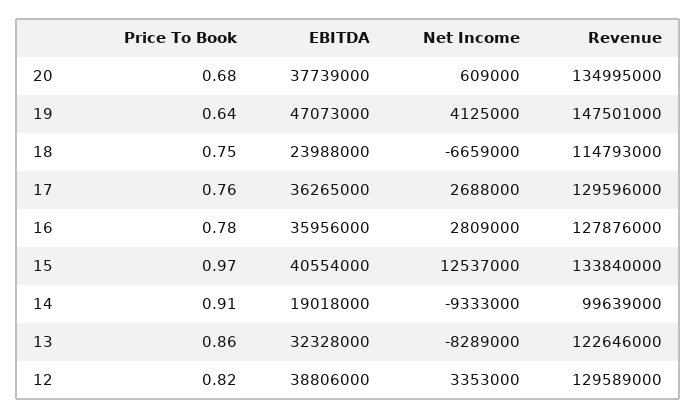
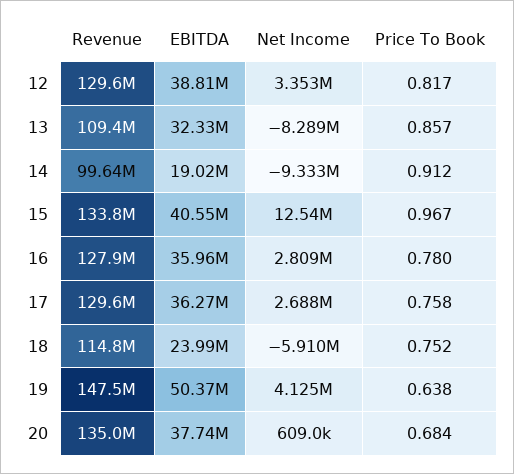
  {
    "Price To Book": {
      "20": 0.684,
      "19": 0.638,
      "18": 0.752,
      "17": 0.758,
      "16": 0.78,
      "15": 0.967,
      "14": 0.912,
      "13": 0.857,
      "12": 0.817
    },
    "EBITDA": {
      "20": 37739000,
-     "19": 47073000,
+     "19": 50370000,
      "18": 23988000,
      "17": 36265000,
      "16": 35956000,
      "15": 40554000,
      "14": 19018000,
      "13": 32328000,
      "12": 38806000
    },
    "Net Income": {
      "20": 609000,
      "19": 4125000,
-     "18": -6659000,
+     "18": -5910000,
      "17": 2688000,
      "16": 2809000,
      "15": 12537000,
      "14": -9333000,
      "13": -8289000,
      "12": 3353000
    },
    "Revenue": {
      "20": 134995000,
      "19": 147501000,
      "18": 114793000,
      "17": 129596000,
      "16": 127876000,
      "15": 133840000,
      "14": 99639000,
-     "13": 122646000,
+     "13": 109400000,
      "12": 129589000
    }
  }

